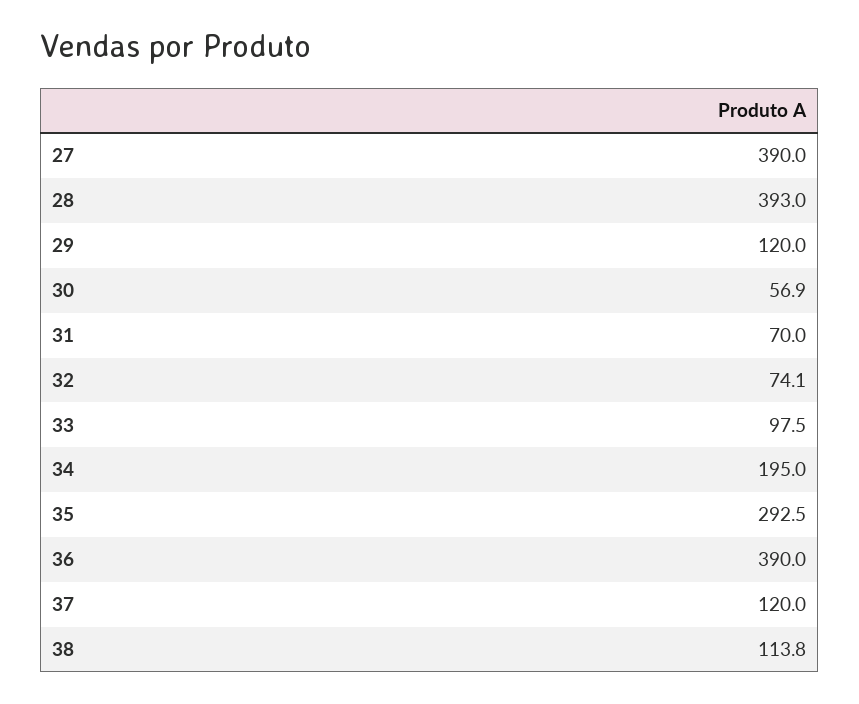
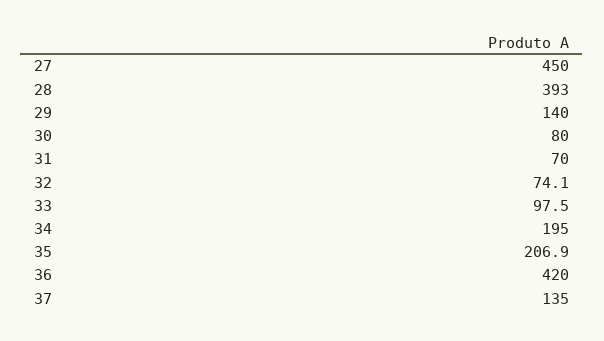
  {
-   "27": 390,
+   "27": 450,
    "28": 393,
-   "29": 120,
+   "29": 140,
-   "30": 56.9,
+   "30": 80,
    "31": 70,
    "32": 74.1,
    "33": 97.5,
    "34": 195,
-   "35": 292.5,
+   "35": 206.9,
-   "36": 390,
+   "36": 420,
-   "37": 120,
+   "37": 135
-   "38": 113.8
  }

